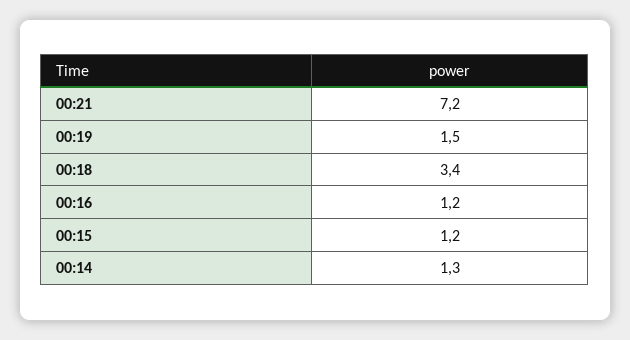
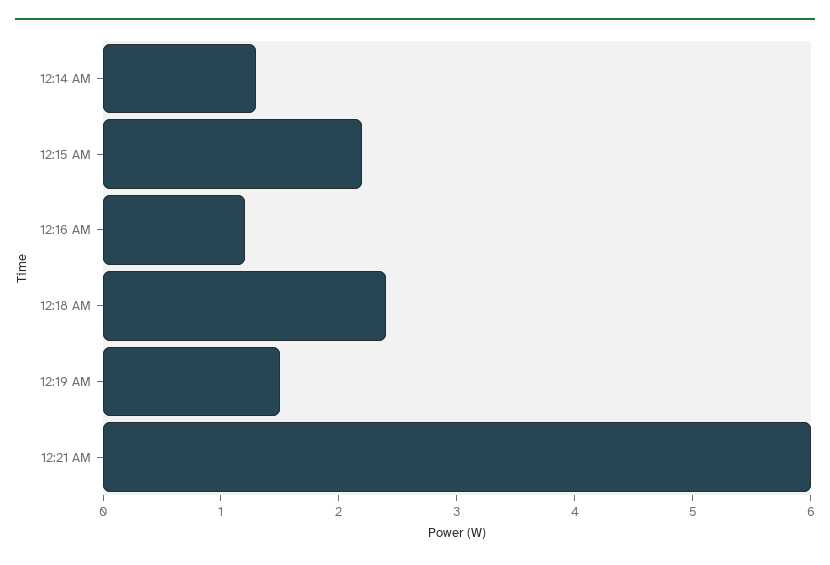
  {
-   "00:21": 7.2,
+   "00:21": 6,
    "00:19": 1.5,
-   "00:18": 3.4,
+   "00:18": 2.4,
    "00:16": 1.2,
-   "00:15": 1.2,
+   "00:15": 2.2,
    "00:14": 1.3
  }

